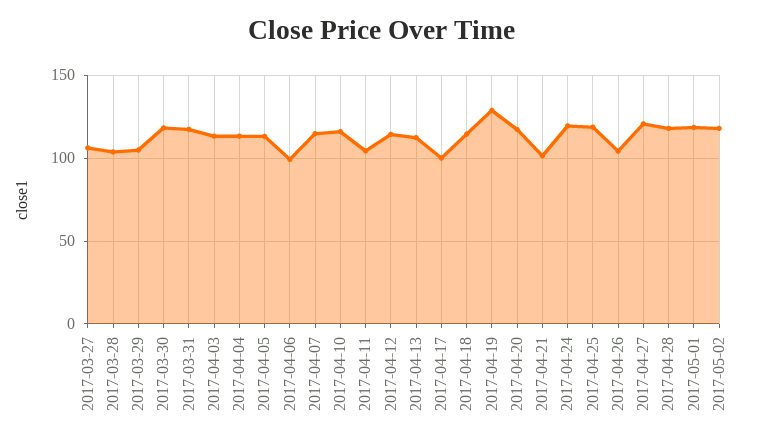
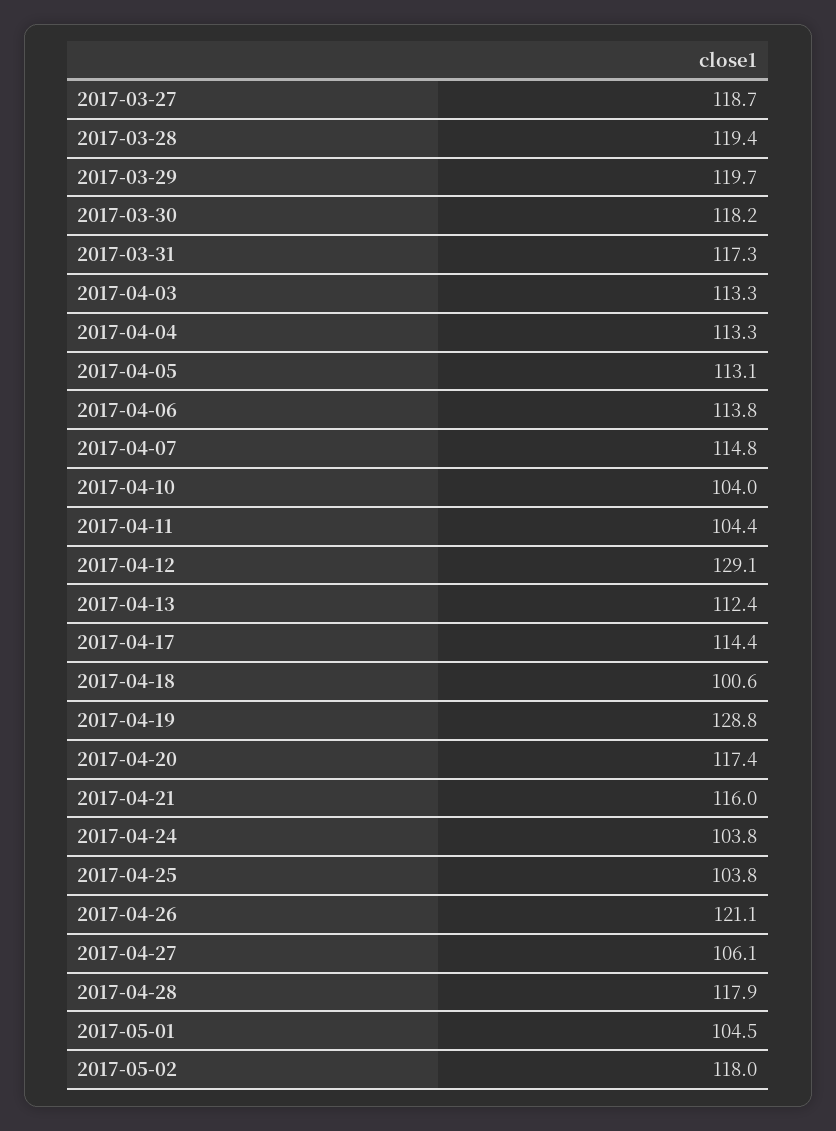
  {
-   "2017-03-27": 105,
+   "2017-03-27": 118.7,
-   "2017-03-28": 105,
+   "2017-03-28": 119.4,
-   "2017-03-29": 105,
+   "2017-03-29": 119.7,
    "2017-03-30": 118.2,
    "2017-03-31": 117.3,
    "2017-04-03": 113.3,
    "2017-04-04": 113.3,
    "2017-04-05": 113.1,
-   "2017-04-06": 100,
+   "2017-04-06": 113.8,
    "2017-04-07": 114.8,
-   "2017-04-10": 115,
+   "2017-04-10": 104,
    "2017-04-11": 104.4,
-   "2017-04-12": 115,
+   "2017-04-12": 129.1,
    "2017-04-13": 112.4,
-   "2017-04-17": 100,
+   "2017-04-17": 114.4,
-   "2017-04-18": 115,
+   "2017-04-18": 100.6,
    "2017-04-19": 128.8,
    "2017-04-20": 117.4,
-   "2017-04-21": 100,
+   "2017-04-21": 116,
-   "2017-04-24": 120,
+   "2017-04-24": 103.8,
-   "2017-04-25": 120,
+   "2017-04-25": 103.8,
-   "2017-04-26": 105,
+   "2017-04-26": 121.1,
-   "2017-04-27": 120,
+   "2017-04-27": 106.1,
    "2017-04-28": 117.9,
-   "2017-05-01": 120,
+   "2017-05-01": 104.5,
    "2017-05-02": 118
  }

